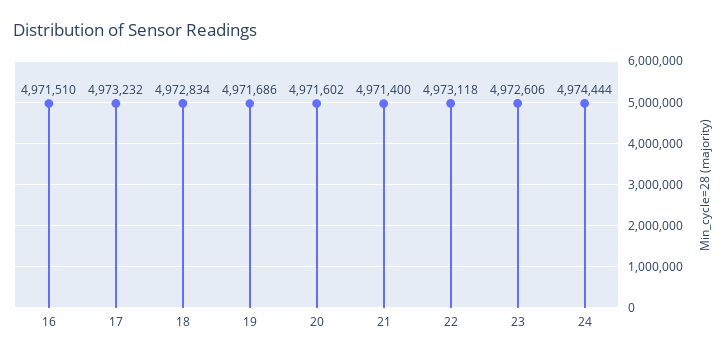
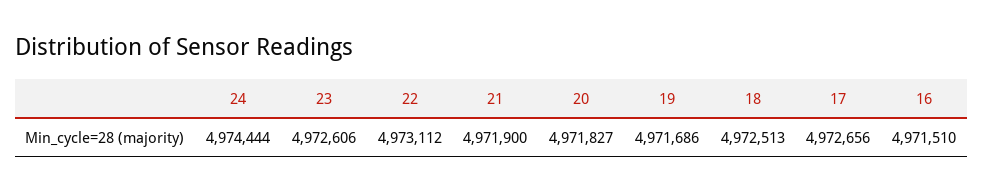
  {
    "16": 4971510,
-   "17": 4973232,
+   "17": 4972656,
-   "18": 4972834,
+   "18": 4972513,
    "19": 4971686,
-   "20": 4971602,
+   "20": 4971827,
-   "21": 4971400,
+   "21": 4971900,
-   "22": 4973118,
+   "22": 4973112,
    "23": 4972606,
    "24": 4974444
  }

